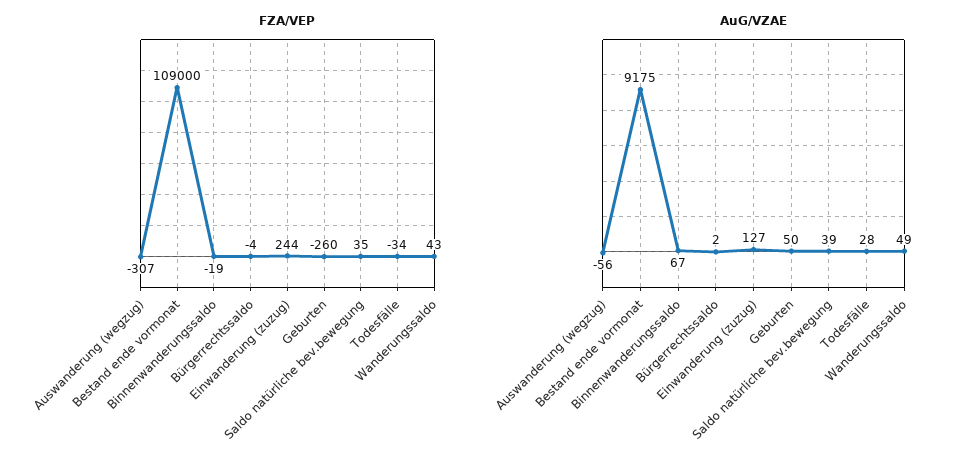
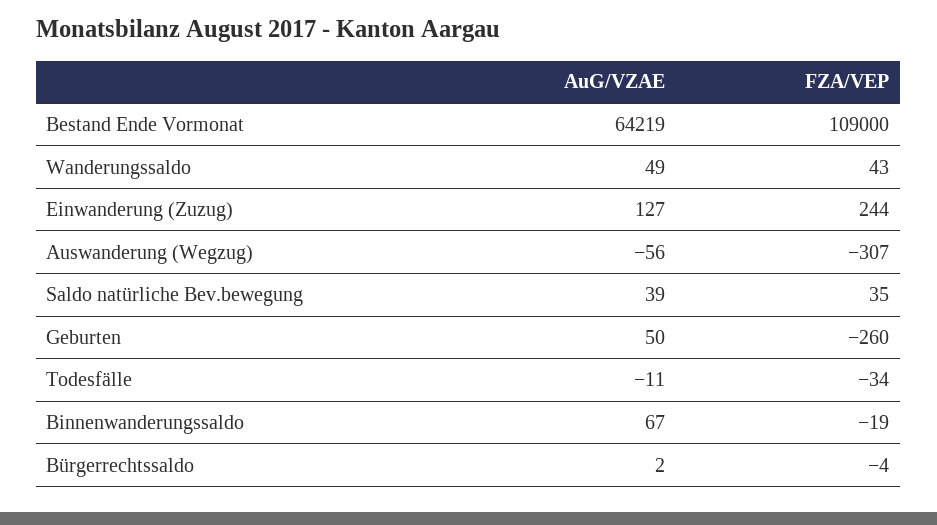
  {
    "FZA/VEP": {
      "Auswanderung (wegzug)": -307,
      "Bestand ende vormonat": 109000,
      "Binnenwanderungssaldo": -19,
      "Bürgerrechtssaldo": -4,
      "Einwanderung (zuzug)": 244,
      "Geburten": -260,
      "Saldo natürliche bev.bewegung": 35,
      "Todesfälle": -34,
      "Wanderungssaldo": 43
    },
    "AuG/VZAE": {
      "Auswanderung (wegzug)": -56,
-     "Bestand ende vormonat": 9175,
+     "Bestand ende vormonat": 64219,
      "Binnenwanderungssaldo": 67,
      "Bürgerrechtssaldo": 2,
      "Einwanderung (zuzug)": 127,
      "Geburten": 50,
      "Saldo natürliche bev.bewegung": 39,
-     "Todesfälle": 28,
+     "Todesfälle": -11,
      "Wanderungssaldo": 49
    }
  }

